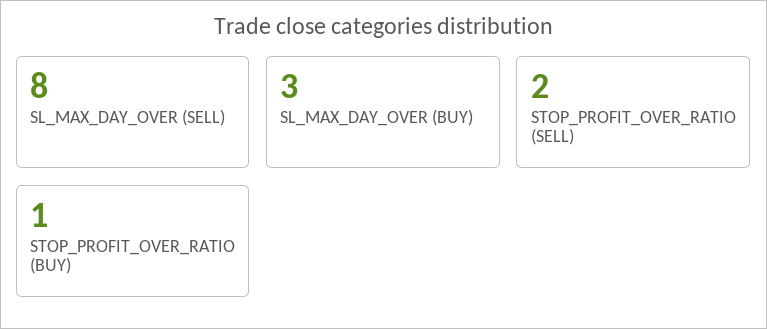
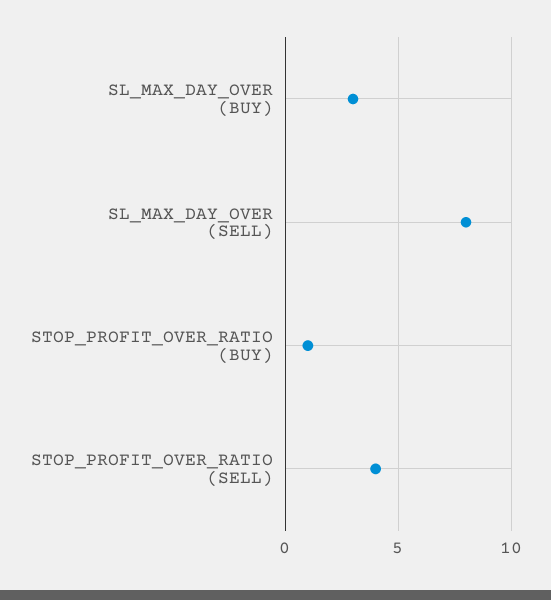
  {
    "SL_MAX_DAY_OVER (SELL)": 8,
    "SL_MAX_DAY_OVER (BUY)": 3,
-   "STOP_PROFIT_OVER_RATIO (SELL)": 2,
+   "STOP_PROFIT_OVER_RATIO (SELL)": 4,
    "STOP_PROFIT_OVER_RATIO (BUY)": 1
  }

